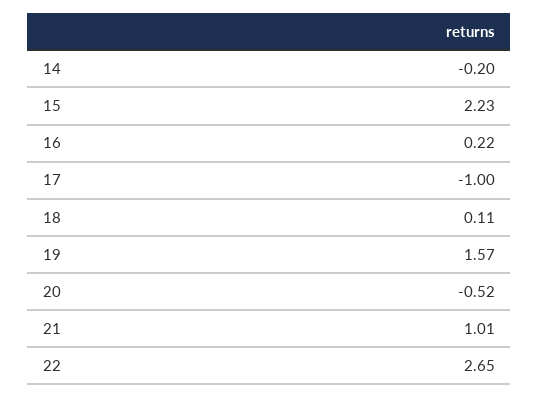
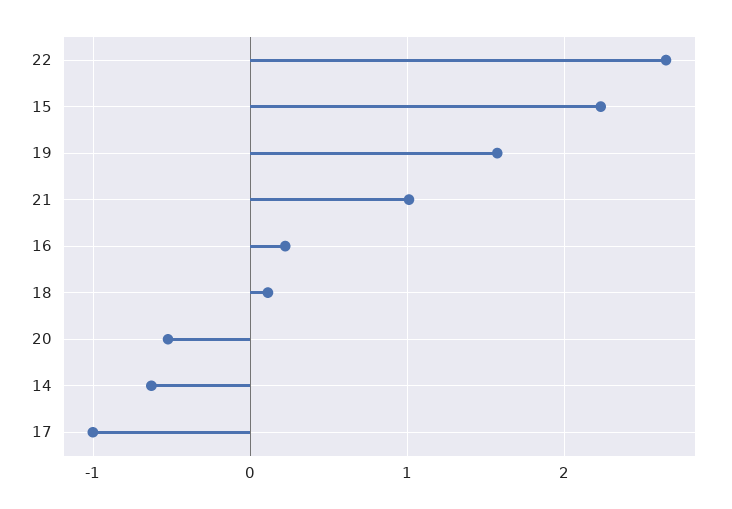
  {
-   "14": -0.2,
+   "14": -0.6,
    "15": 2.23,
    "16": 0.22,
    "17": -1,
    "18": 0.11,
    "19": 1.57,
    "20": -0.52,
    "21": 1.01,
    "22": 2.65
  }

